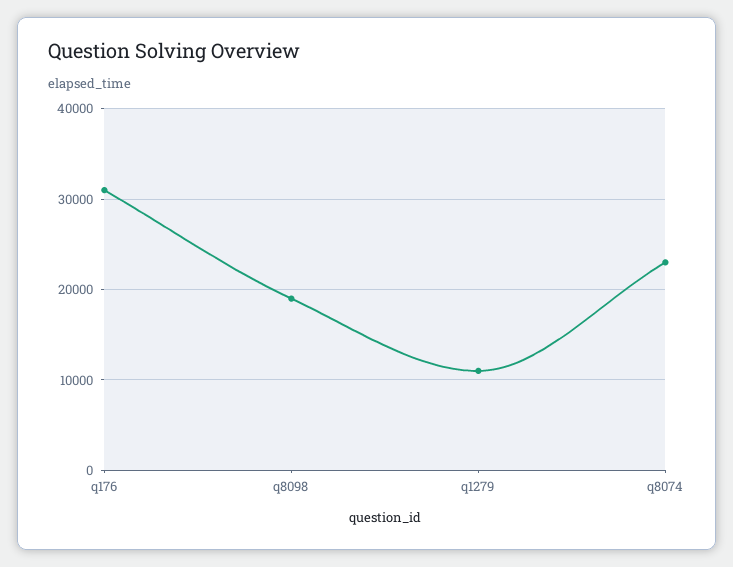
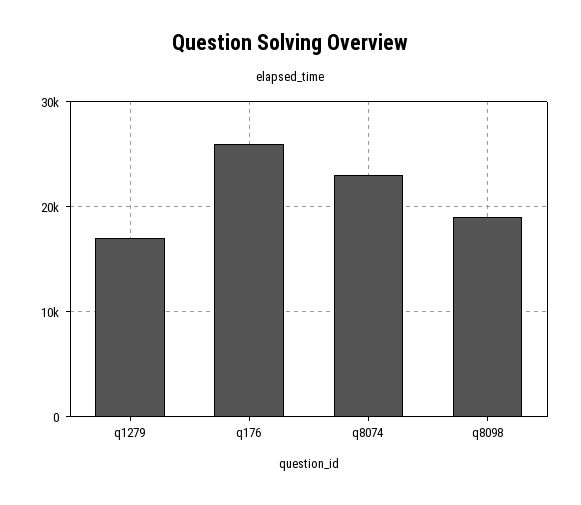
  {
-   "q176": 31000,
+   "q176": 26000,
    "q8098": 19000,
-   "q1279": 11000,
+   "q1279": 17000,
    "q8074": 23000
  }

